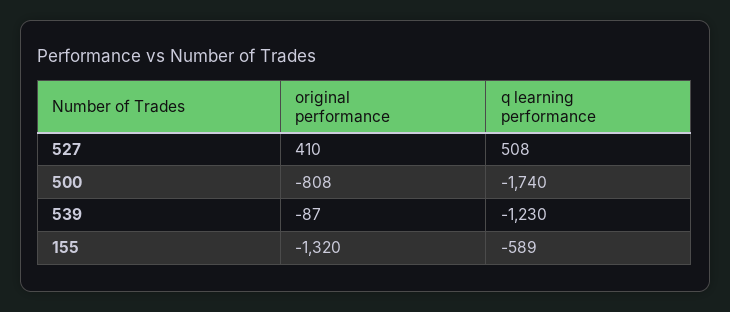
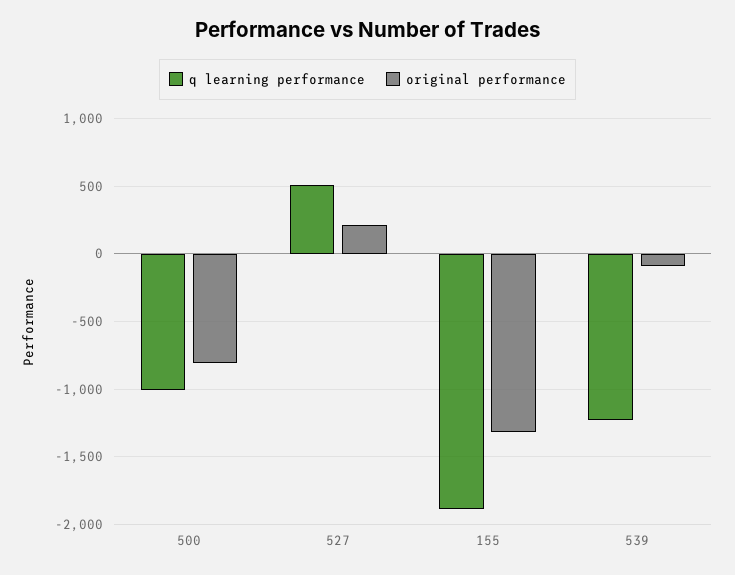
  {
    "original performance": {
-     "527": 410,
+     "527": 200,
      "500": -808,
      "539": -87,
      "155": -1320
    },
    "q learning performance": {
      "527": 508,
-     "500": -1740,
+     "500": -1000,
      "539": -1230,
-     "155": -589
+     "155": -1900
    }
  }

